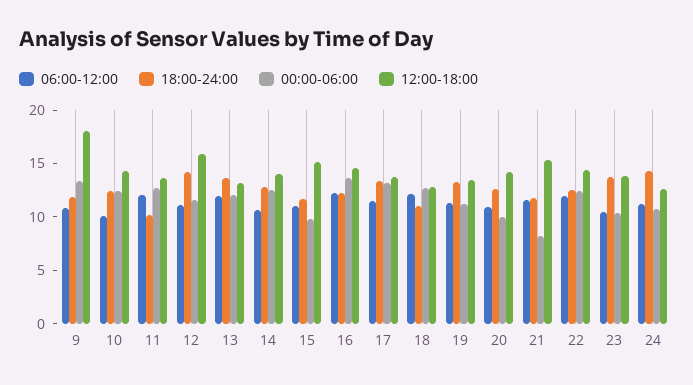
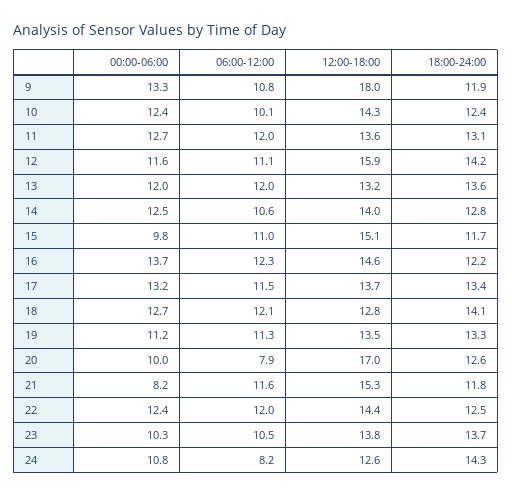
  {
    "06:00-12:00": {
      "9": 10.8,
      "10": 10.1,
      "11": 12,
      "12": 11.1,
      "13": 12,
      "14": 10.6,
      "15": 11,
      "16": 12.3,
      "17": 11.5,
      "18": 12.1,
      "19": 11.3,
-     "20": 11,
+     "20": 7.9,
      "21": 11.6,
      "22": 12,
      "23": 10.5,
-     "24": 11
+     "24": 8.2
    },
    "18:00-24:00": {
      "9": 11.9,
      "10": 12.4,
-     "11": 10,
+     "11": 13.1,
      "12": 14.2,
      "13": 13.6,
      "14": 12.8,
      "15": 11.7,
      "16": 12.2,
      "17": 13.4,
-     "18": 11,
+     "18": 14.1,
      "19": 13.3,
      "20": 12.6,
      "21": 11.8,
      "22": 12.5,
      "23": 13.7,
      "24": 14.3
    },
    "00:00-06:00": {
      "9": 13.3,
      "10": 12.4,
      "11": 12.7,
      "12": 11.6,
      "13": 12,
      "14": 12.5,
      "15": 9.8,
      "16": 13.7,
      "17": 13.2,
      "18": 12.7,
      "19": 11.2,
      "20": 10,
      "21": 8.2,
      "22": 12.4,
      "23": 10.3,
      "24": 10.8
    },
    "12:00-18:00": {
      "9": 18,
      "10": 14.3,
      "11": 13.6,
      "12": 15.9,
      "13": 13.2,
      "14": 14,
      "15": 15.1,
      "16": 14.6,
      "17": 13.7,
      "18": 12.8,
      "19": 13.5,
-     "20": 14,
+     "20": 17,
      "21": 15.3,
      "22": 14.4,
      "23": 13.8,
      "24": 12.6
    }
  }

